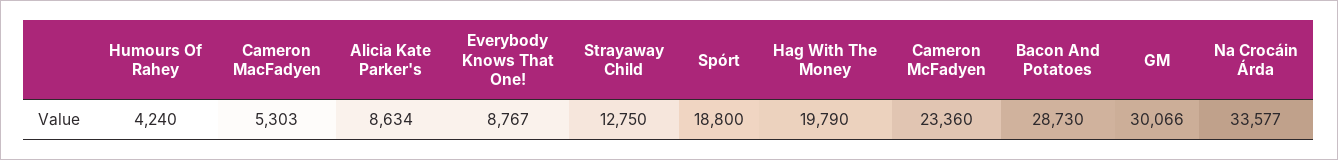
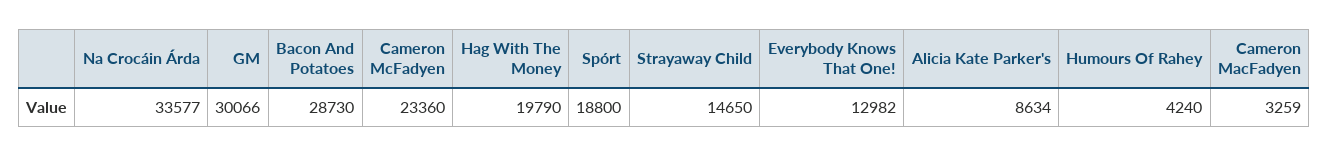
  {
    "Humours Of Rahey": 4240,
-   "Cameron MacFadyen": 5303,
+   "Cameron MacFadyen": 3259,
    "Alicia Kate Parker's": 8634,
-   "Everybody Knows That One!": 8767,
+   "Everybody Knows That One!": 12982,
-   "Strayaway Child": 12750,
+   "Strayaway Child": 14650,
    "Spórt": 18800,
    "Hag With The Money": 19790,
    "Cameron McFadyen": 23360,
    "Bacon And Potatoes": 28730,
    "GM": 30066,
    "Na Crocáin Árda": 33577
  }

